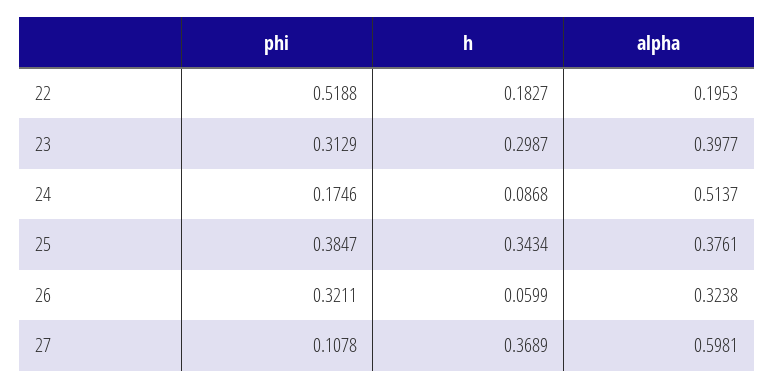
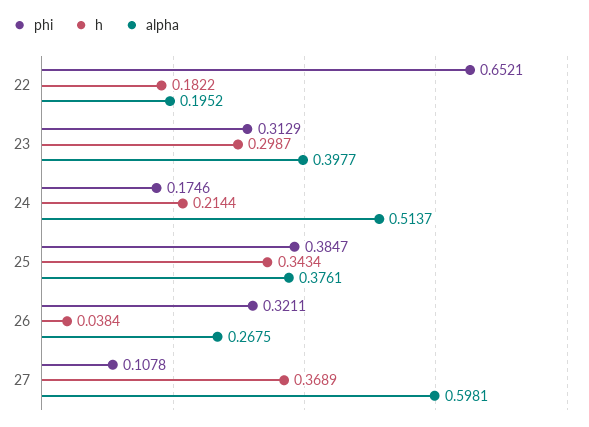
  {
    "phi": {
-     "22": 0.5188,
+     "22": 0.6521,
      "23": 0.3129,
      "24": 0.1746,
      "25": 0.3847,
      "26": 0.3211,
      "27": 0.1078
    },
    "h": {
-     "22": 0.1827,
+     "22": 0.1822,
      "23": 0.2987,
-     "24": 0.0868,
+     "24": 0.2144,
      "25": 0.3434,
-     "26": 0.0599,
+     "26": 0.0384,
      "27": 0.3689
    },
    "alpha": {
-     "22": 0.1953,
+     "22": 0.1952,
      "23": 0.3977,
      "24": 0.5137,
      "25": 0.3761,
-     "26": 0.3238,
+     "26": 0.2675,
      "27": 0.5981
    }
  }

